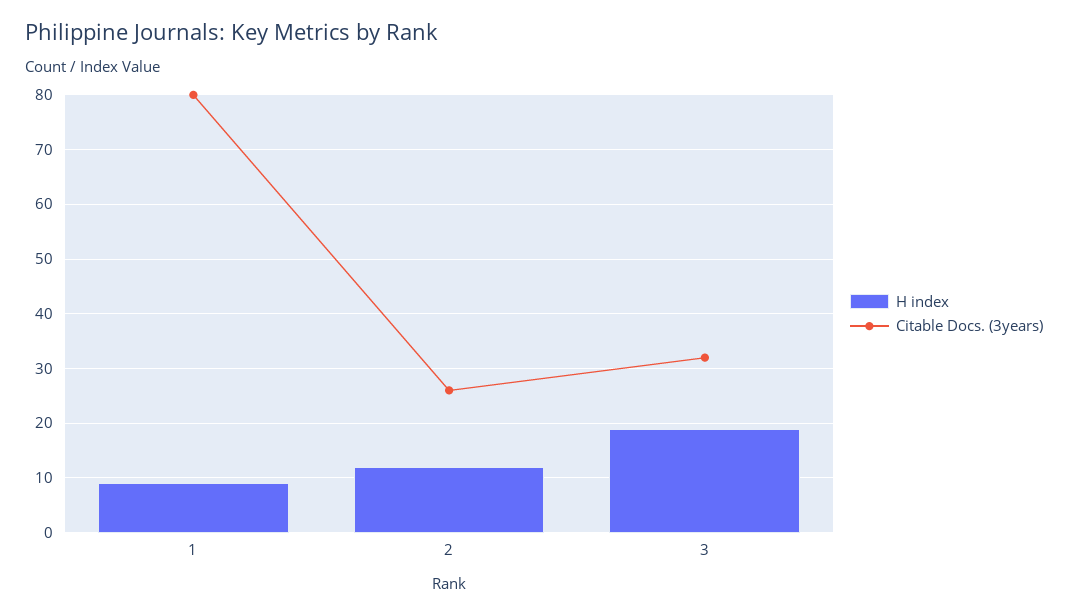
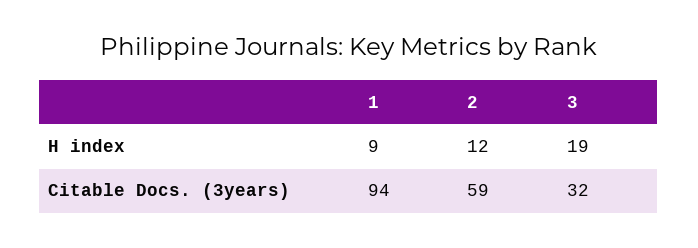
  {
    "H index": {
      "1": 9,
      "2": 12,
      "3": 19
    },
    "Citable Docs. (3years)": {
-     "1": 80,
+     "1": 94,
-     "2": 25,
+     "2": 59,
      "3": 32
    }
  }

